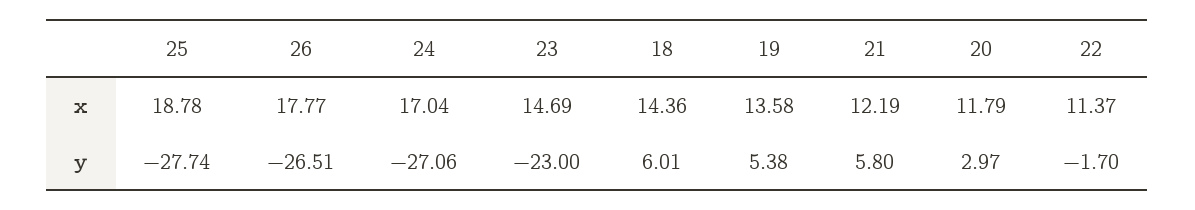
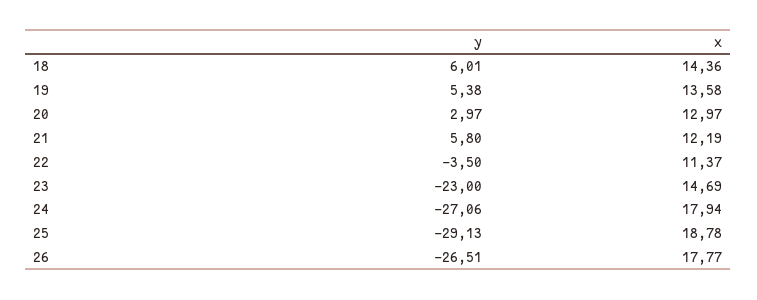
  {
    "25": {
      "x": 18.78,
-     "y": -27.74
+     "y": -29.13
    },
    "26": {
      "x": 17.77,
      "y": -26.51
    },
    "24": {
-     "x": 17.04,
+     "x": 17.94,
      "y": -27.06
    },
    "23": {
      "x": 14.69,
      "y": -23
    },
    "18": {
      "x": 14.36,
      "y": 6.01
    },
    "19": {
      "x": 13.58,
      "y": 5.38
    },
    "21": {
      "x": 12.19,
      "y": 5.8
    },
    "20": {
-     "x": 11.79,
+     "x": 12.97,
      "y": 2.97
    },
    "22": {
      "x": 11.37,
-     "y": -1.7
+     "y": -3.5
    }
  }

